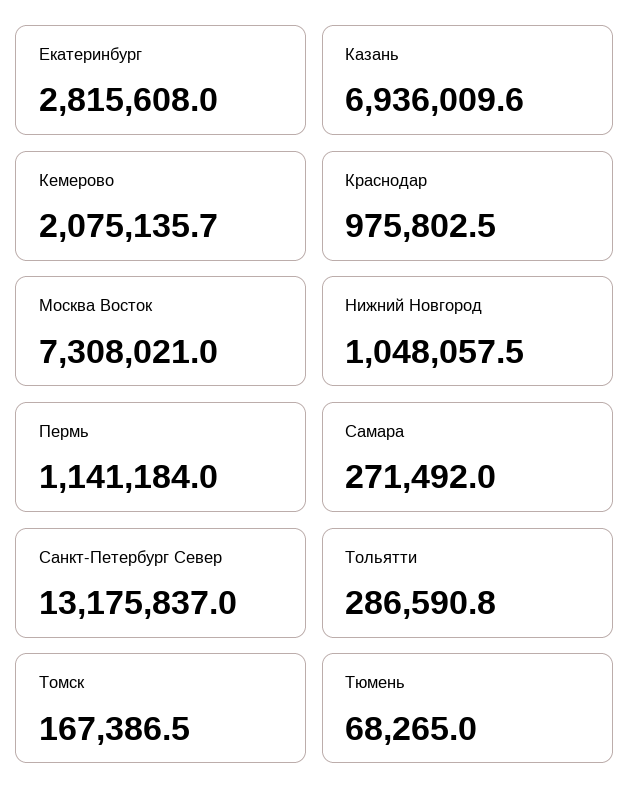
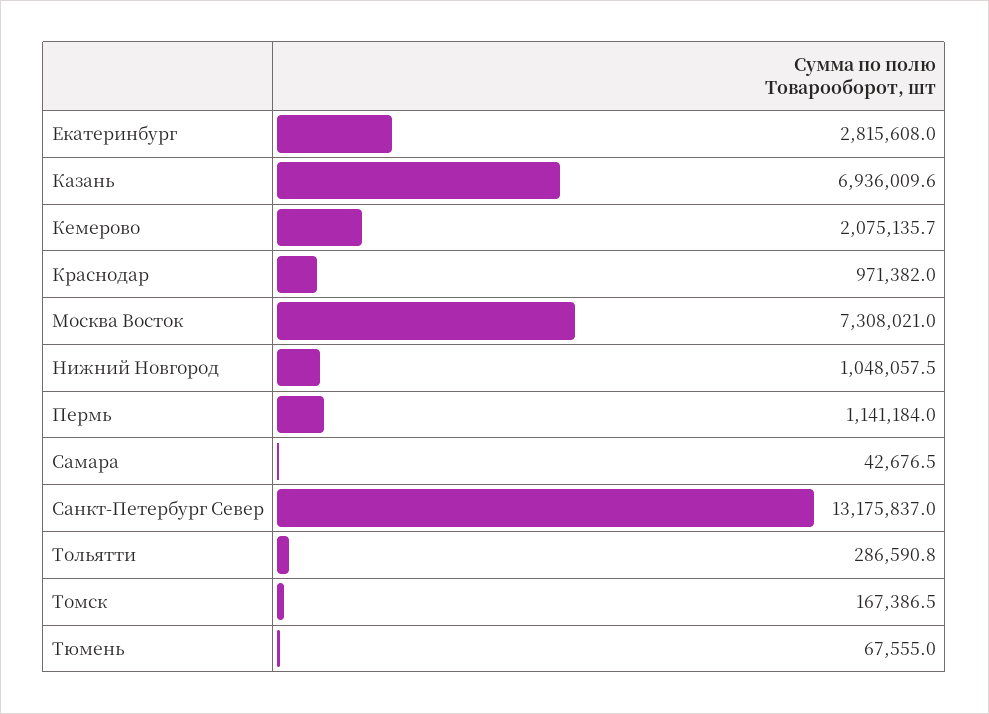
  {
    "Екатеринбург": 2815608,
    "Казань": 6936009.6,
    "Кемерово": 2075135.7,
-   "Краснодар": 975802.5,
+   "Краснодар": 971382,
    "Москва Восток": 7308021,
    "Нижний Новгород": 1048057.5,
    "Пермь": 1141184,
-   "Самара": 271492,
+   "Самара": 42676.5,
    "Санкт-Петербург Север": 13175837,
    "Тольятти": 286590.8,
    "Томск": 167386.5,
-   "Тюмень": 68265
+   "Тюмень": 67555
  }

